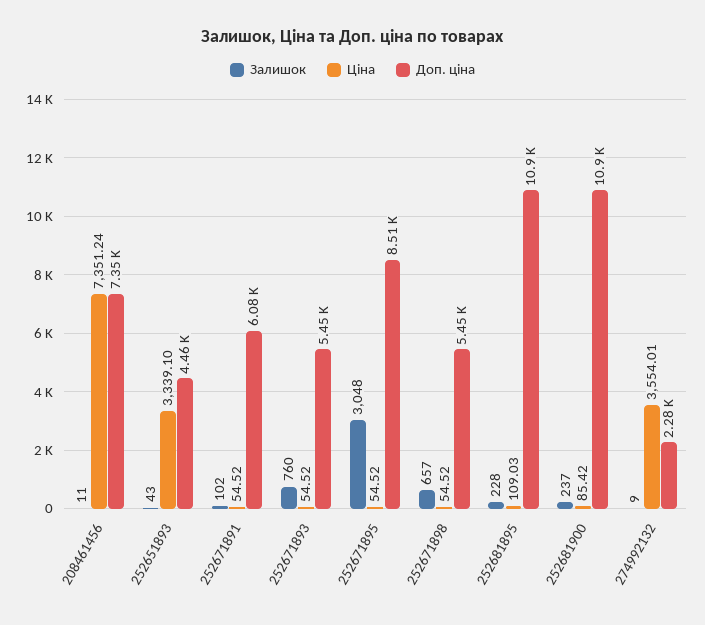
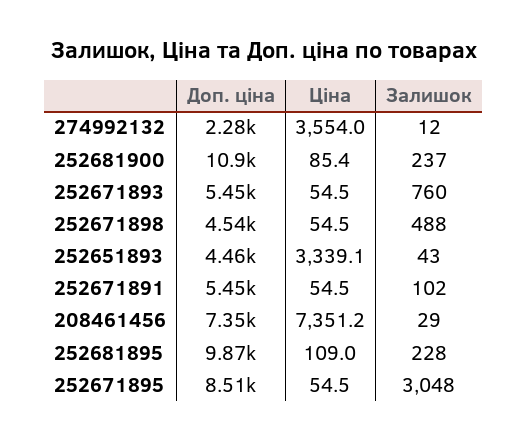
  {
    "Залишок": {
-     "208461456": 11,
+     "208461456": 29,
      "252651893": 43,
      "252671891": 102,
      "252671893": 760,
      "252671895": 3048,
-     "252671898": 657,
+     "252671898": 488,
      "252681895": 228,
      "252681900": 237,
-     "274992132": 9
+     "274992132": 12
    },
    "Ціна": {
      "208461456": 7351.24,
      "252651893": 3339.1,
      "252671891": 54.52,
      "252671893": 54.52,
      "252671895": 54.52,
      "252671898": 54.52,
      "252681895": 109.03,
      "252681900": 85.42,
      "274992132": 3554.01
    },
    "Доп. ціна": {
      "208461456": 7350,
      "252651893": 4460,
-     "252671891": 6080,
+     "252671891": 5450,
      "252671893": 5450,
      "252671895": 8510,
-     "252671898": 5450,
+     "252671898": 4540,
-     "252681895": 10900,
+     "252681895": 9870,
      "252681900": 10900,
      "274992132": 2280
    }
  }

